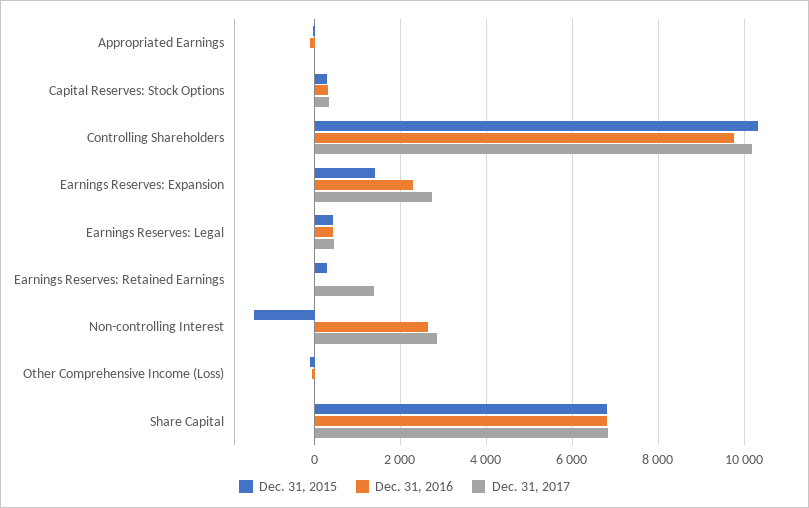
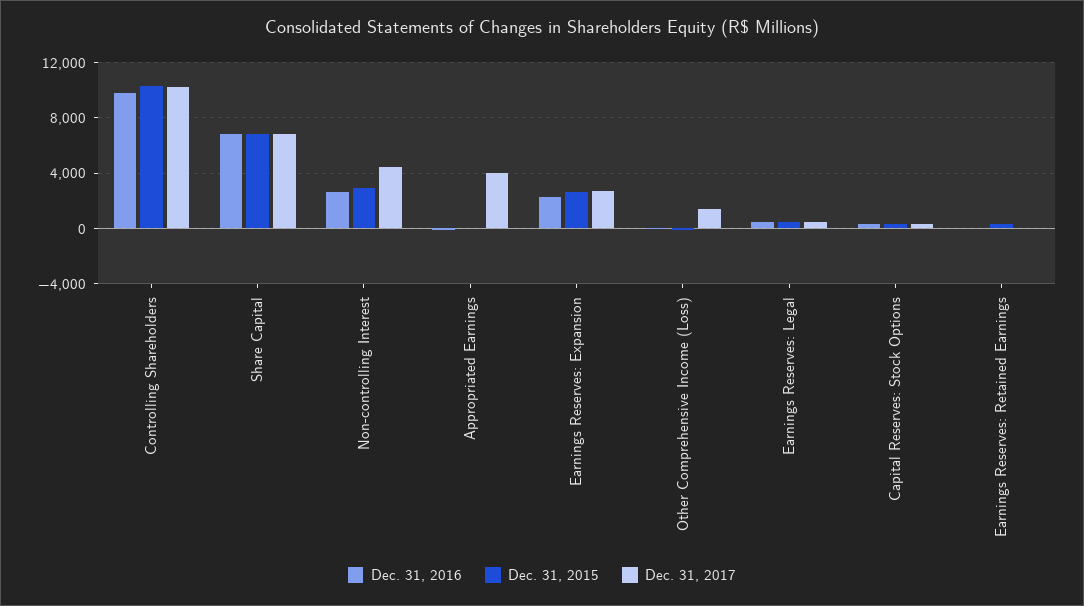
  {
    "Dec. 31, 2015": {
      "Appropriated Earnings": 0,
      "Capital Reserves: Stock Options": 200,
      "Controlling Shareholders": 10400,
-     "Earnings Reserves: Expansion": 1400,
+     "Earnings Reserves: Expansion": 2500,
      "Earnings Reserves: Legal": 400,
      "Earnings Reserves: Retained Earnings": 200,
-     "Non-controlling Interest": -1400,
+     "Non-controlling Interest": 3000,
      "Other Comprehensive Income (Loss)": 0,
      "Share Capital": 6800
    },
    "Dec. 31, 2016": {
      "Appropriated Earnings": -200,
      "Capital Reserves: Stock Options": 400,
      "Controlling Shareholders": 9800,
      "Earnings Reserves: Expansion": 2200,
      "Earnings Reserves: Legal": 400,
      "Earnings Reserves: Retained Earnings": 0,
      "Non-controlling Interest": 2600,
      "Other Comprehensive Income (Loss)": 0,
      "Share Capital": 6800
    },
    "Dec. 31, 2017": {
-     "Appropriated Earnings": 0,
+     "Appropriated Earnings": 4000,
      "Capital Reserves: Stock Options": 400,
      "Controlling Shareholders": 10200,
      "Earnings Reserves: Expansion": 2800,
      "Earnings Reserves: Legal": 400,
-     "Earnings Reserves: Retained Earnings": 1400,
+     "Earnings Reserves: Retained Earnings": 0,
-     "Non-controlling Interest": 2800,
+     "Non-controlling Interest": 4500,
-     "Other Comprehensive Income (Loss)": 0,
+     "Other Comprehensive Income (Loss)": 1500,
      "Share Capital": 6800
    }
  }

